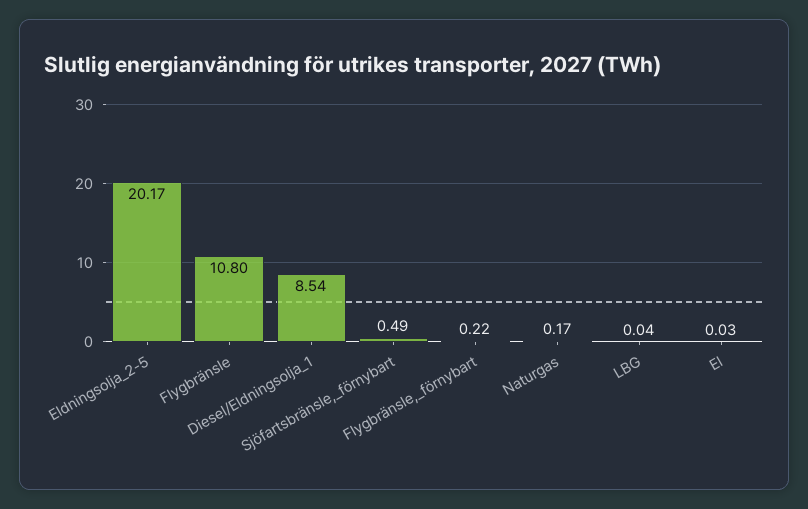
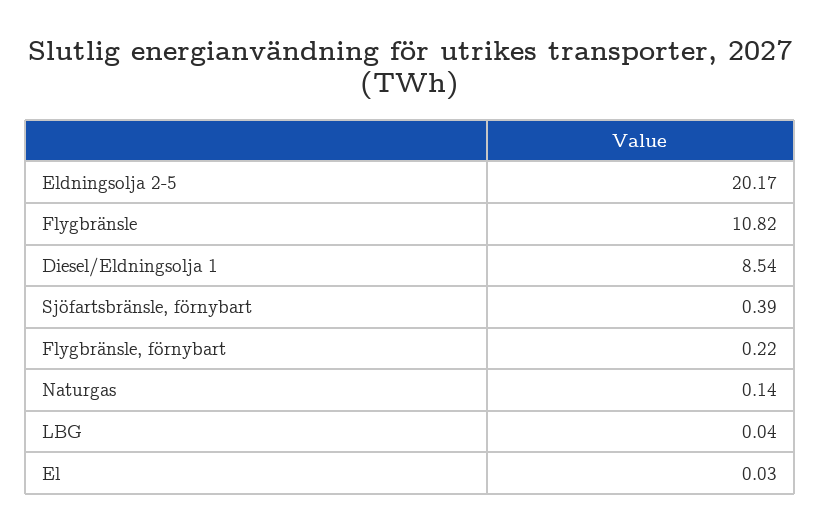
  {
    "Eldningsolja_2-5": 20.17,
-   "Flygbränsle": 10.8,
+   "Flygbränsle": 10.82,
    "Diesel/Eldningsolja_1": 8.54,
-   "Sjöfartsbränsle,_förnybart": 0.49,
+   "Sjöfartsbränsle,_förnybart": 0.39,
    "Flygbränsle,_förnybart": 0.22,
-   "Naturgas": 0.17,
+   "Naturgas": 0.14,
    "LBG": 0.04,
    "El": 0.03
  }

